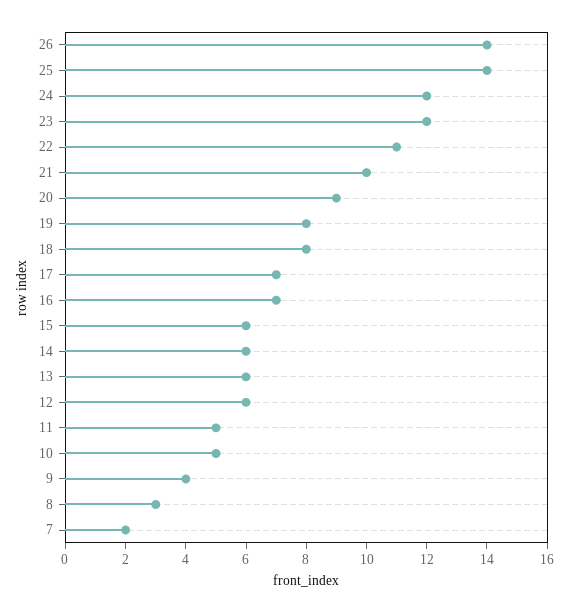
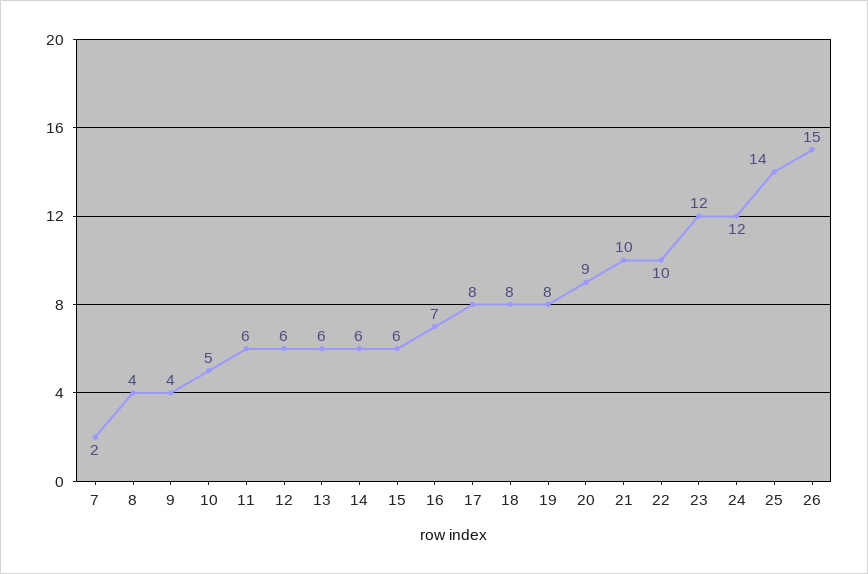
  {
-   "26": 14,
+   "26": 15,
    "25": 14,
    "24": 12,
    "23": 12,
-   "22": 11,
+   "22": 10,
    "21": 10,
    "20": 9,
    "19": 8,
    "18": 8,
-   "17": 7,
+   "17": 8,
    "16": 7,
    "15": 6,
    "14": 6,
    "13": 6,
    "12": 6,
-   "11": 5,
+   "11": 6,
    "10": 5,
    "9": 4,
-   "8": 3,
+   "8": 4,
    "7": 2
  }

